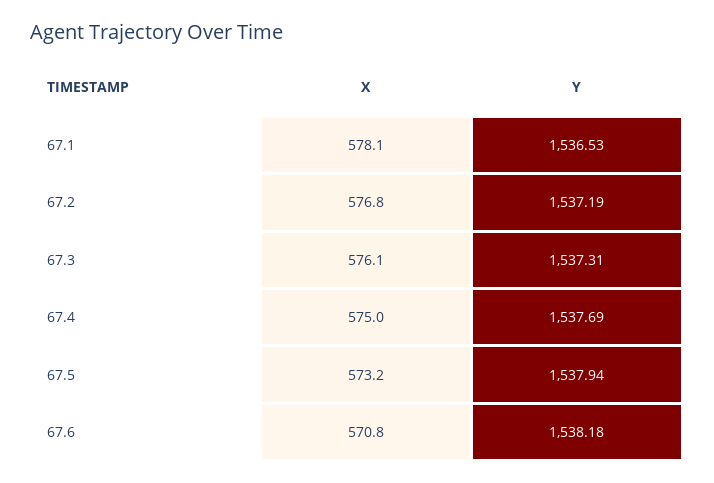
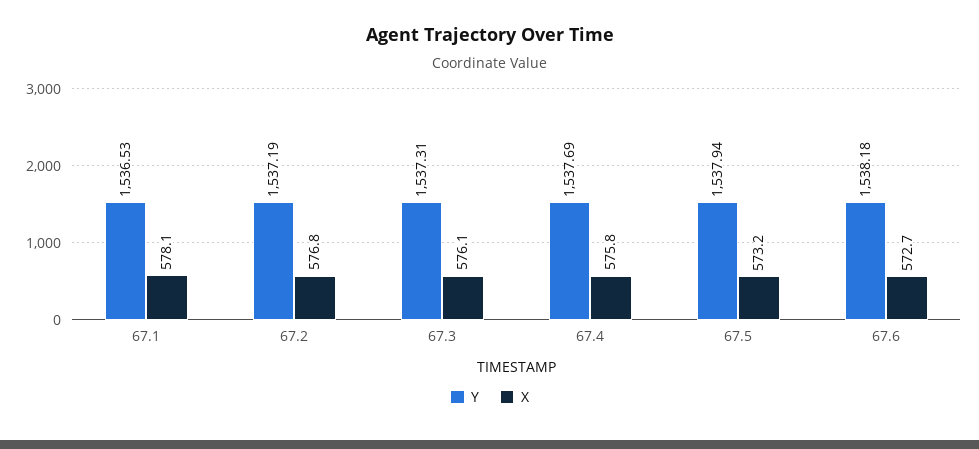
  {
    "X": {
      "67.1": 578.1,
      "67.2": 576.8,
      "67.3": 576.1,
-     "67.4": 575,
+     "67.4": 575.8,
      "67.5": 573.2,
-     "67.6": 570.8
+     "67.6": 572.7
    },
    "Y": {
      "67.1": 1536.53,
      "67.2": 1537.19,
      "67.3": 1537.31,
      "67.4": 1537.69,
      "67.5": 1537.94,
      "67.6": 1538.18
    }
  }

